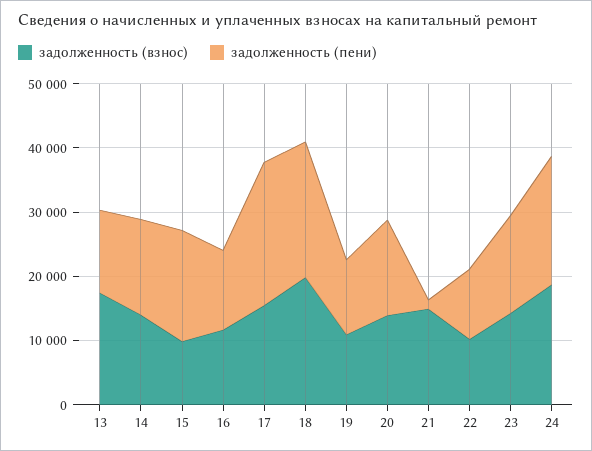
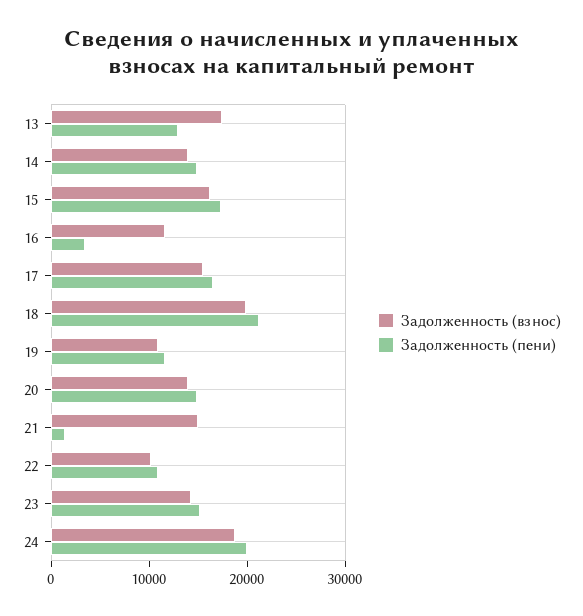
  {
    "задолженность (взнос)": {
      "13": 18000,
      "14": 14000,
-     "15": 10000,
+     "15": 16000,
      "16": 12000,
      "17": 16000,
      "18": 20000,
      "19": 10000,
      "20": 14000,
      "21": 14000,
      "22": 10000,
      "23": 14000,
      "24": 18000
    },
    "задолженность (пени)": {
      "13": 12000,
      "14": 14000,
      "15": 18000,
-     "16": 12000,
+     "16": 4000,
-     "17": 22000,
+     "17": 16000,
      "18": 22000,
      "19": 12000,
      "20": 14000,
      "21": 2000,
      "22": 10000,
      "23": 16000,
      "24": 20000
    }
  }

